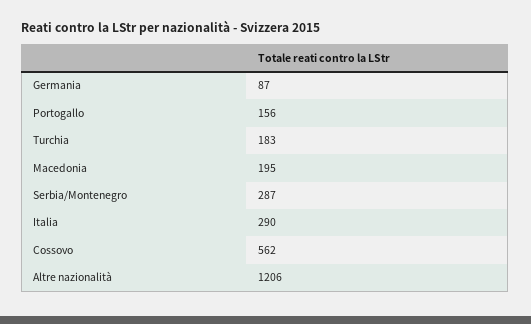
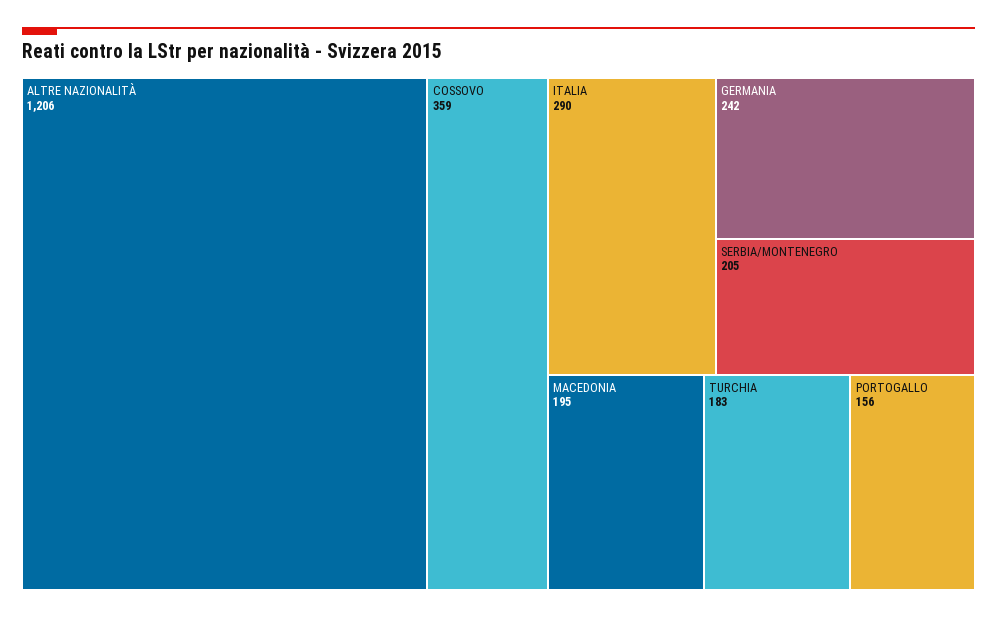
  {
-   "Germania": 87,
+   "Germania": 242,
    "Portogallo": 156,
    "Turchia": 183,
    "Macedonia": 195,
-   "Serbia/Montenegro": 287,
+   "Serbia/Montenegro": 205,
    "Italia": 290,
-   "Cossovo": 562,
+   "Cossovo": 359,
    "Altre nazionalità": 1206
  }

